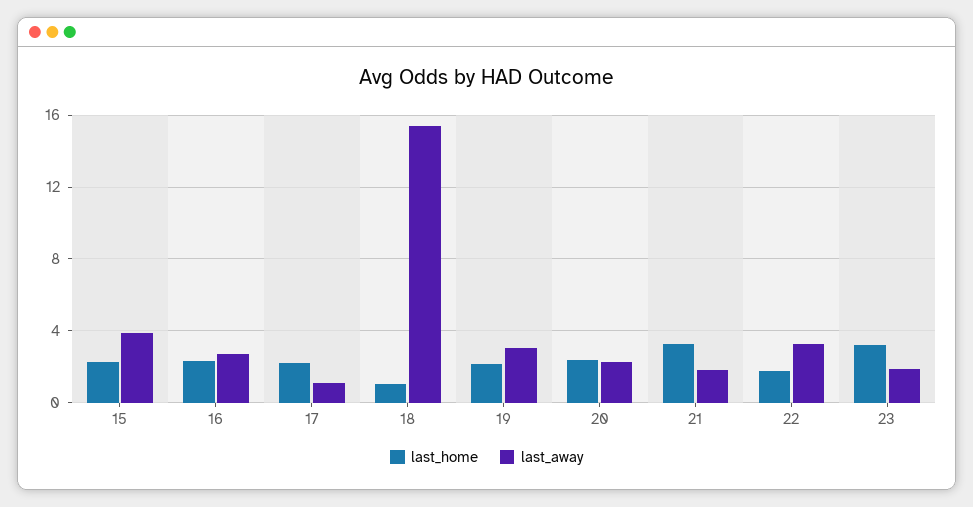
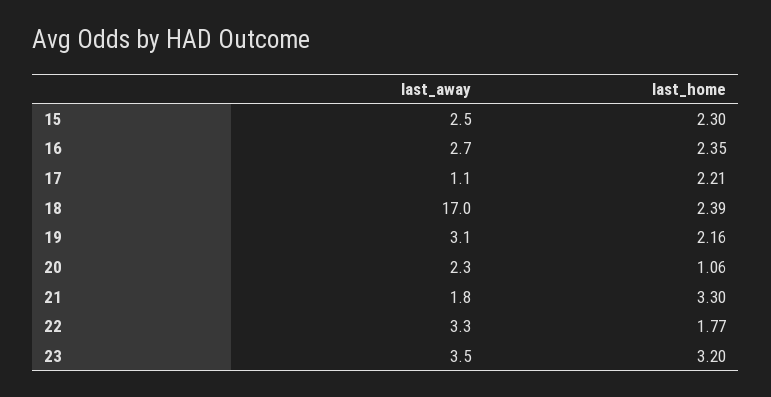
  {
    "last_home": {
      "15": 2.3,
      "16": 2.35,
      "17": 2.21,
-     "18": 1,
+     "18": 2.39,
      "19": 2.16,
-     "20": 2.5,
+     "20": 1.06,
      "21": 3.3,
      "22": 1.77,
      "23": 3.2
    },
    "last_away": {
-     "15": 4,
+     "15": 2.5,
      "16": 2.7,
      "17": 1.1,
-     "18": 15.5,
+     "18": 17,
      "19": 3.1,
      "20": 2.3,
      "21": 1.8,
      "22": 3.3,
-     "23": 2
+     "23": 3.5
    }
  }

